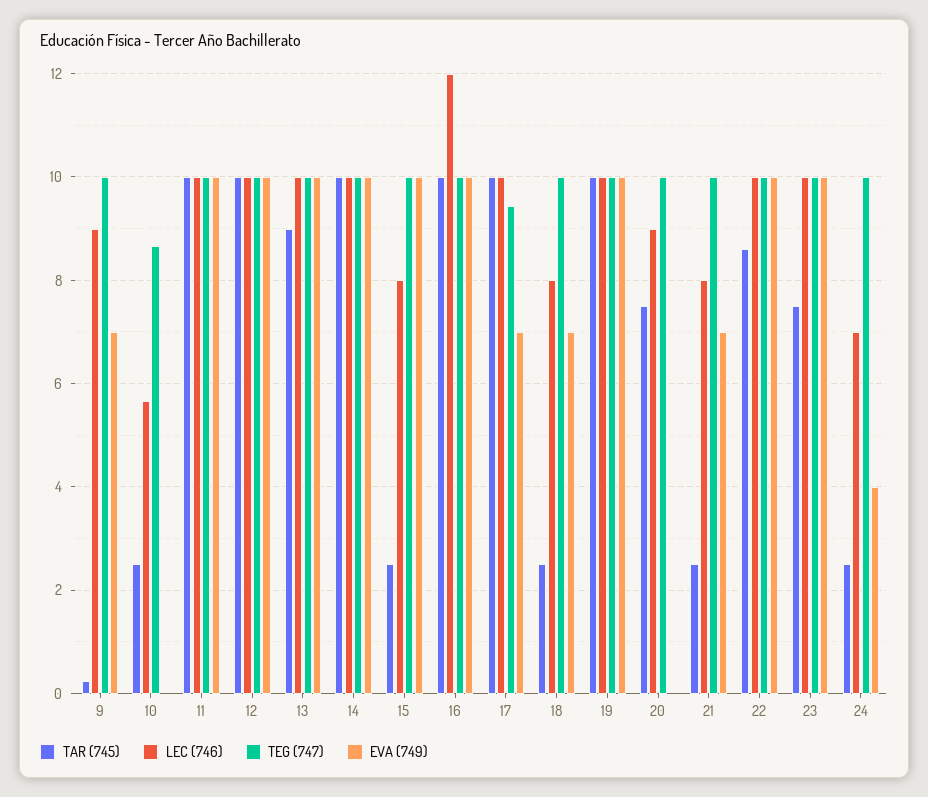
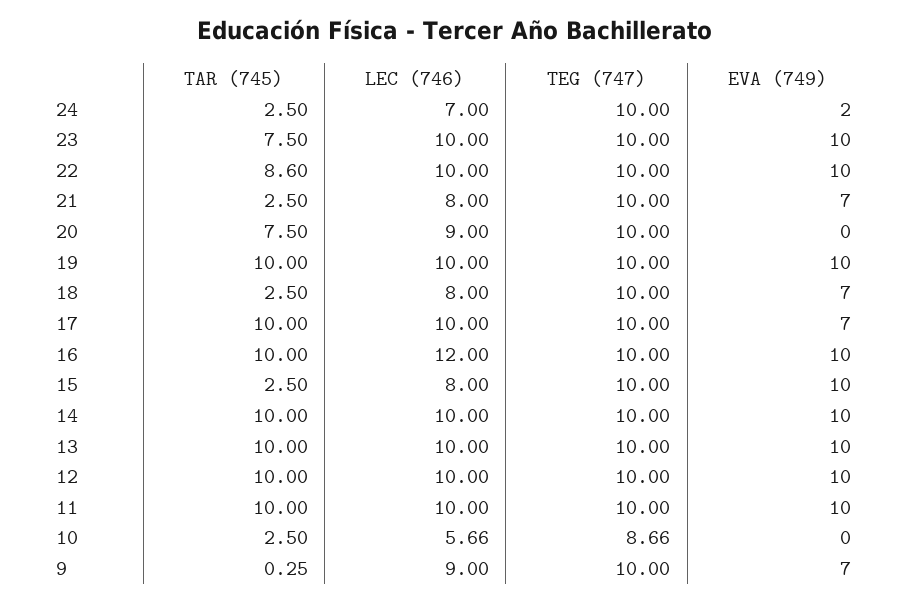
  {
    "TAR (745)": {
      "9": 0.25,
      "10": 2.5,
      "11": 10,
      "12": 10,
-     "13": 9,
+     "13": 10,
      "14": 10,
      "15": 2.5,
      "16": 10,
      "17": 10,
      "18": 2.5,
      "19": 10,
      "20": 7.5,
      "21": 2.5,
      "22": 8.6,
      "23": 7.5,
      "24": 2.5
    },
    "LEC (746)": {
      "9": 9,
      "10": 5.66,
      "11": 10,
      "12": 10,
      "13": 10,
      "14": 10,
      "15": 8,
      "16": 12,
      "17": 10,
      "18": 8,
      "19": 10,
      "20": 9,
      "21": 8,
      "22": 10,
      "23": 10,
      "24": 7
    },
    "TEG (747)": {
      "9": 10,
      "10": 8.66,
      "11": 10,
      "12": 10,
      "13": 10,
      "14": 10,
      "15": 10,
      "16": 10,
-     "17": 9.4,
+     "17": 10,
      "18": 10,
      "19": 10,
      "20": 10,
      "21": 10,
      "22": 10,
      "23": 10,
      "24": 10
    },
    "EVA (749)": {
      "9": 7,
      "10": 0,
      "11": 10,
      "12": 10,
      "13": 10,
      "14": 10,
      "15": 10,
      "16": 10,
      "17": 7,
      "18": 7,
      "19": 10,
      "20": 0,
      "21": 7,
      "22": 10,
      "23": 10,
-     "24": 4
+     "24": 2
    }
  }

